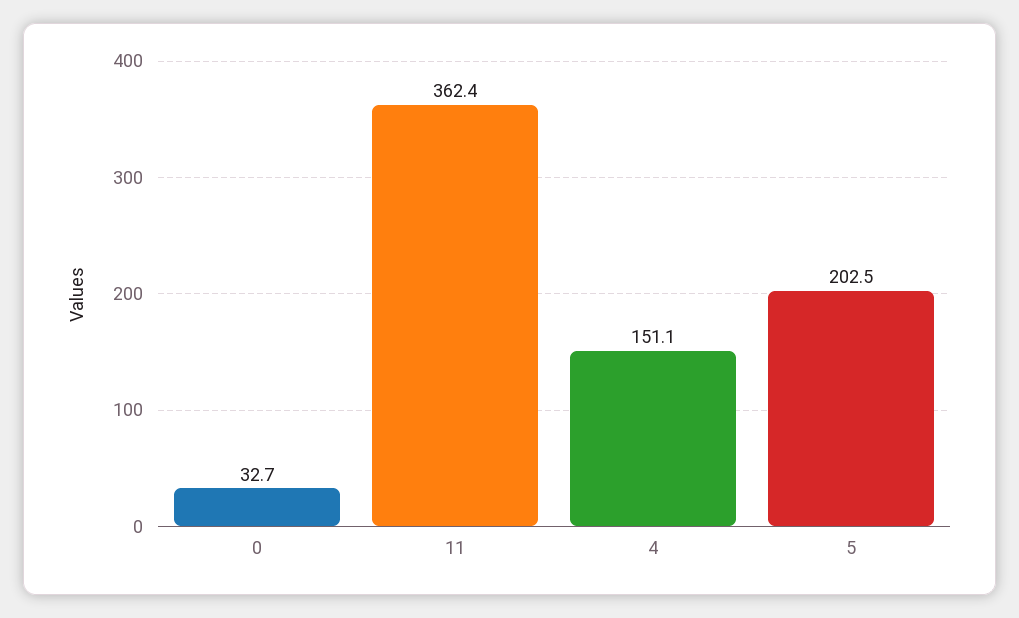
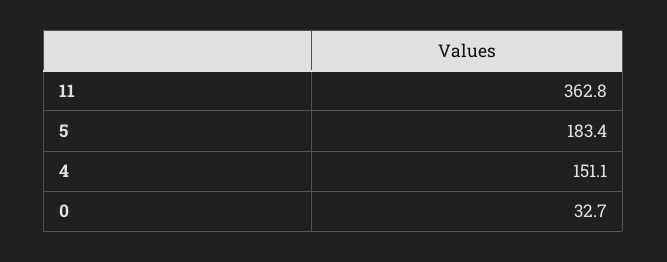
  {
    "0": 32.7,
-   "11": 362.4,
+   "11": 362.8,
    "4": 151.1,
-   "5": 202.5
+   "5": 183.4
  }

